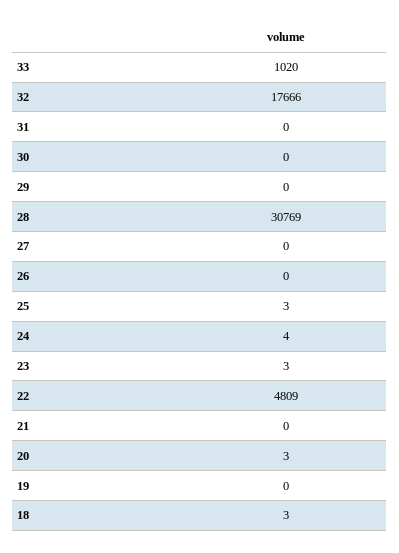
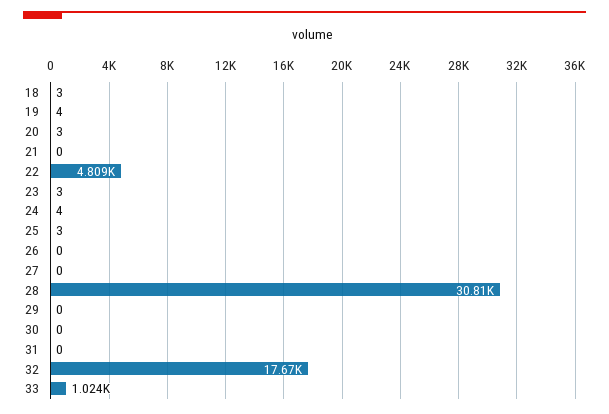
  {
-   "33": 1020,
+   "33": 1024,
    "32": 17666,
    "31": 0,
    "30": 0,
    "29": 0,
-   "28": 30769,
+   "28": 30810,
    "27": 0,
    "26": 0,
    "25": 3,
    "24": 4,
    "23": 3,
    "22": 4809,
    "21": 0,
    "20": 3,
-   "19": 0,
+   "19": 4,
    "18": 3
  }

